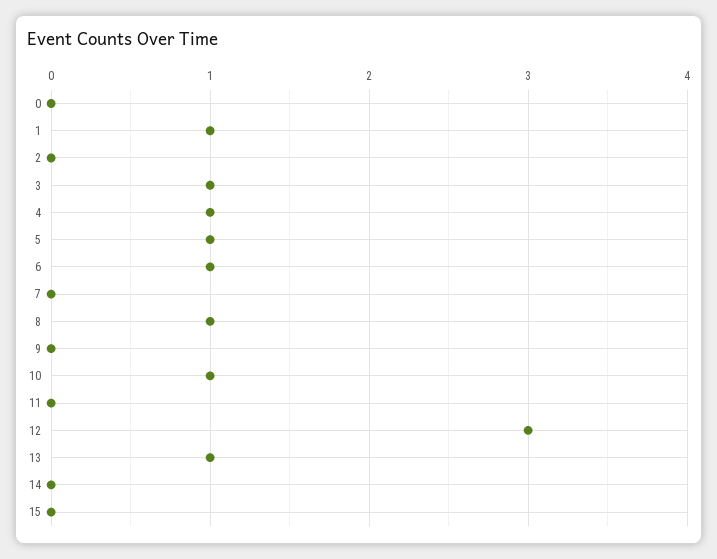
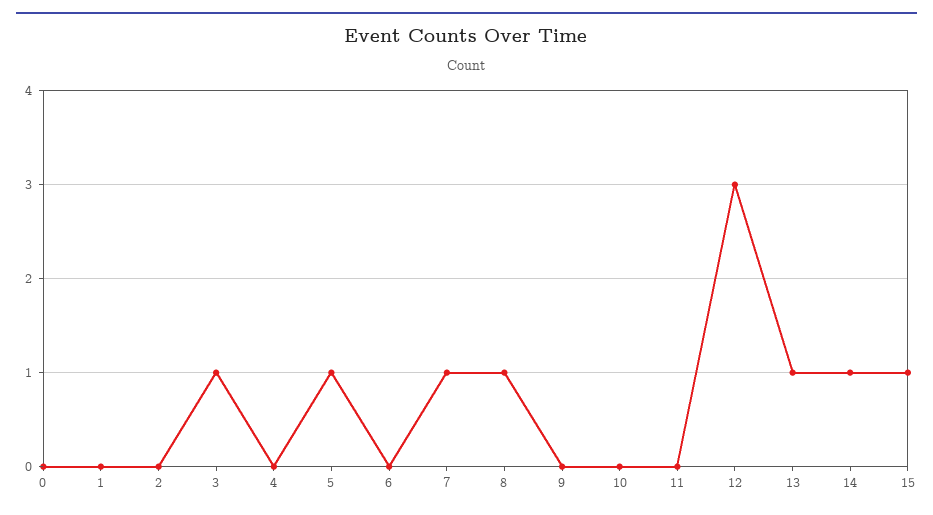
  {
    "0": 0,
-   "1": 1,
+   "1": 0,
    "2": 0,
    "3": 1,
-   "4": 1,
+   "4": 0,
    "5": 1,
-   "6": 1,
+   "6": 0,
-   "7": 0,
+   "7": 1,
    "8": 1,
    "9": 0,
-   "10": 1,
+   "10": 0,
    "11": 0,
    "12": 3,
    "13": 1,
-   "14": 0,
+   "14": 1,
-   "15": 0
+   "15": 1
  }

